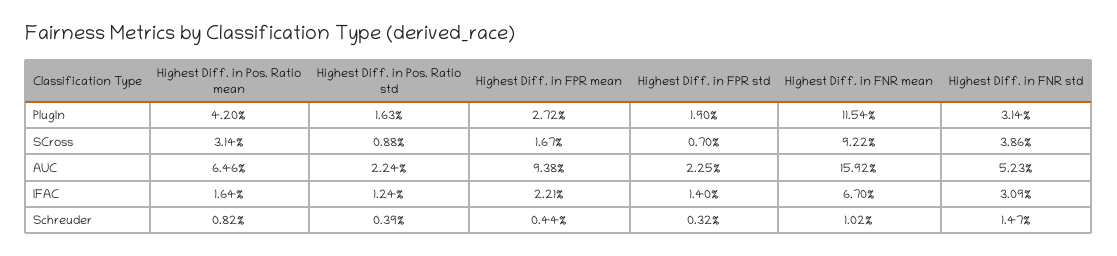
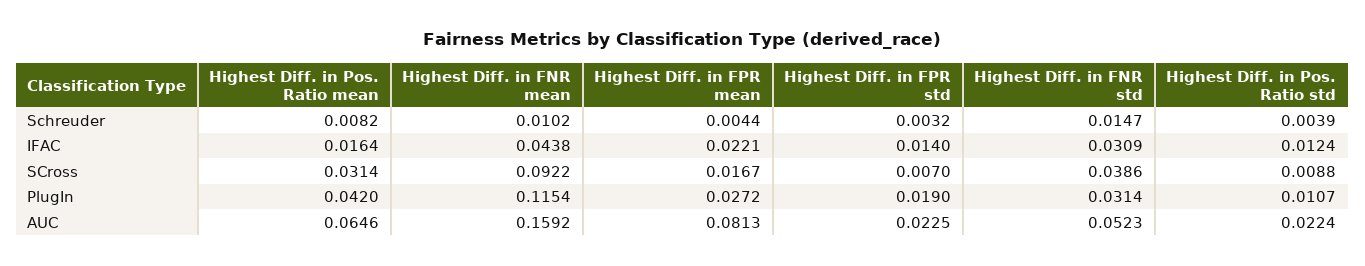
  {
    "Highest Diff. in Pos. Ratio mean": {
      "PlugIn": 0.042,
      "SCross": 0.0314,
      "AUC": 0.0646,
      "IFAC": 0.0164,
      "Schreuder": 0.0082
    },
    "Highest Diff. in Pos. Ratio std": {
-     "PlugIn": 0.0163,
+     "PlugIn": 0.0107,
      "SCross": 0.0088,
      "AUC": 0.0224,
      "IFAC": 0.0124,
      "Schreuder": 0.0039
    },
    "Highest Diff. in FPR mean": {
      "PlugIn": 0.0272,
      "SCross": 0.0167,
-     "AUC": 0.0938,
+     "AUC": 0.0813,
      "IFAC": 0.0221,
      "Schreuder": 0.0044
    },
    "Highest Diff. in FPR std": {
      "PlugIn": 0.019,
      "SCross": 0.007,
      "AUC": 0.0225,
      "IFAC": 0.014,
      "Schreuder": 0.0032
    },
    "Highest Diff. in FNR mean": {
      "PlugIn": 0.1154,
      "SCross": 0.0922,
      "AUC": 0.1592,
-     "IFAC": 0.067,
+     "IFAC": 0.0438,
      "Schreuder": 0.0102
    },
    "Highest Diff. in FNR std": {
      "PlugIn": 0.0314,
      "SCross": 0.0386,
      "AUC": 0.0523,
      "IFAC": 0.0309,
      "Schreuder": 0.0147
    }
  }

